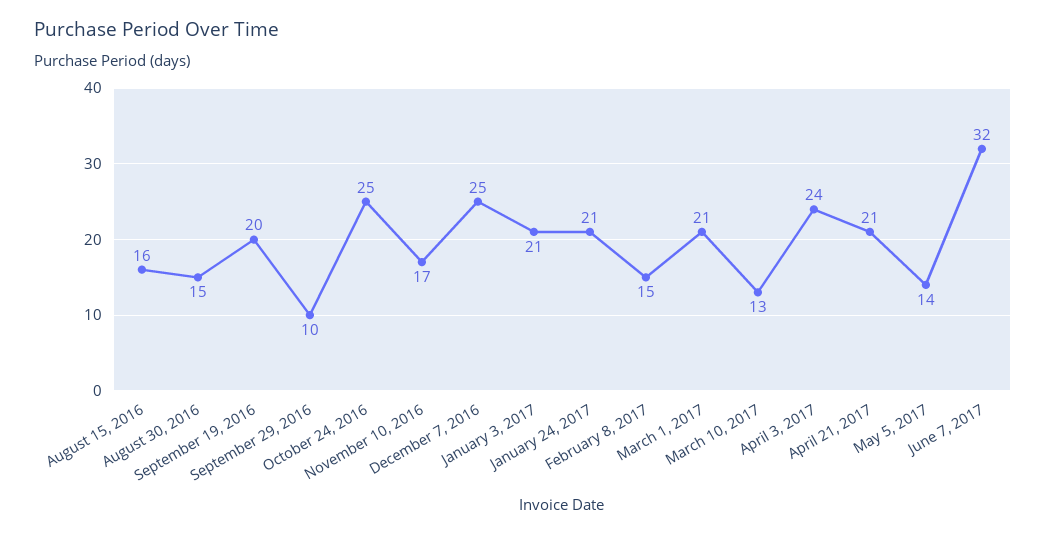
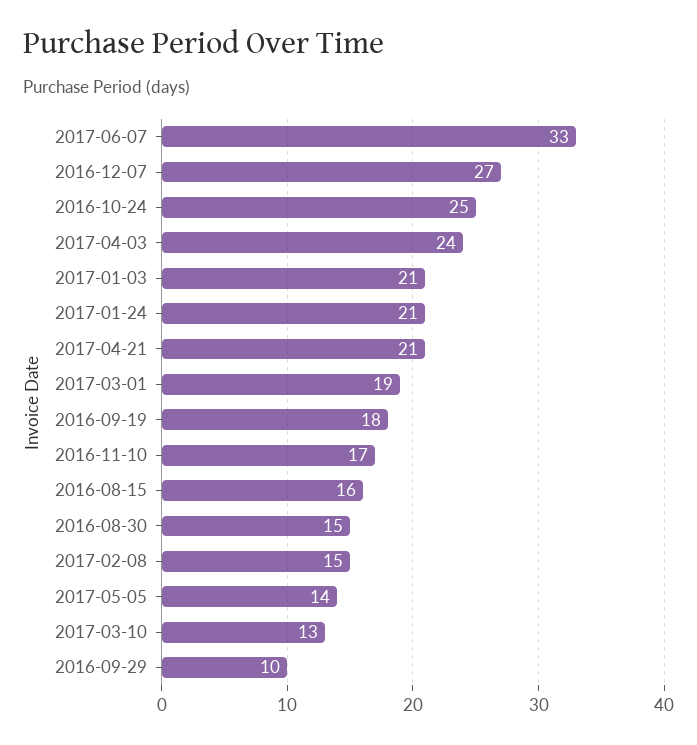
  {
    "August 15, 2016": 16,
    "August 30, 2016": 15,
-   "September 19, 2016": 20,
+   "September 19, 2016": 18,
    "September 29, 2016": 10,
    "October 24, 2016": 25,
    "November 10, 2016": 17,
-   "December 7, 2016": 25,
+   "December 7, 2016": 27,
    "January 3, 2017": 21,
    "January 24, 2017": 21,
    "February 8, 2017": 15,
-   "March 1, 2017": 21,
+   "March 1, 2017": 19,
    "March 10, 2017": 13,
    "April 3, 2017": 24,
    "April 21, 2017": 21,
    "May 5, 2017": 14,
-   "June 7, 2017": 32
+   "June 7, 2017": 33
  }

